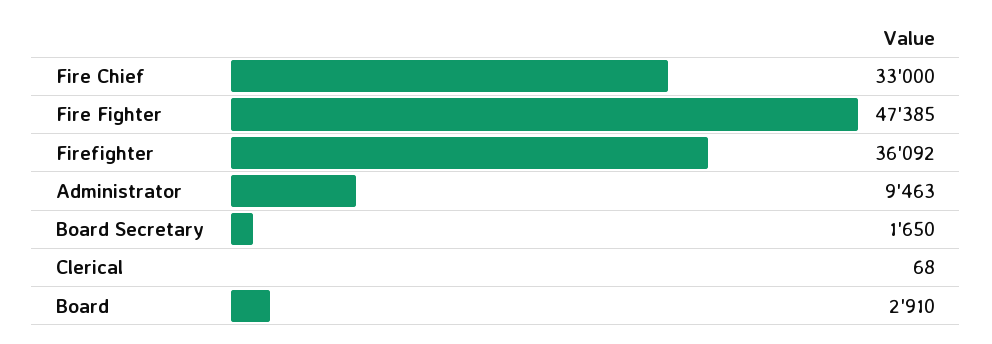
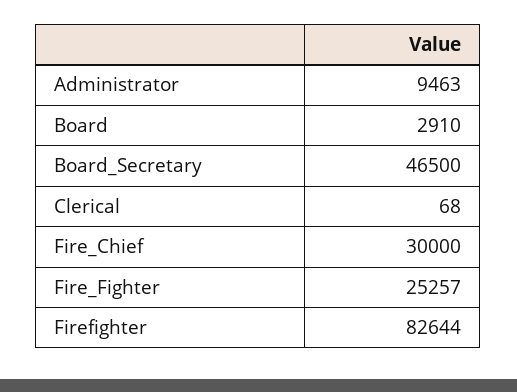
  {
-   "Fire Chief": 33000,
+   "Fire Chief": 30000,
-   "Fire Fighter": 47385,
+   "Fire Fighter": 25257,
-   "Firefighter": 36092,
+   "Firefighter": 82644,
    "Administrator": 9463,
-   "Board Secretary": 1650,
+   "Board Secretary": 46500,
    "Clerical": 68,
    "Board": 2910
  }

